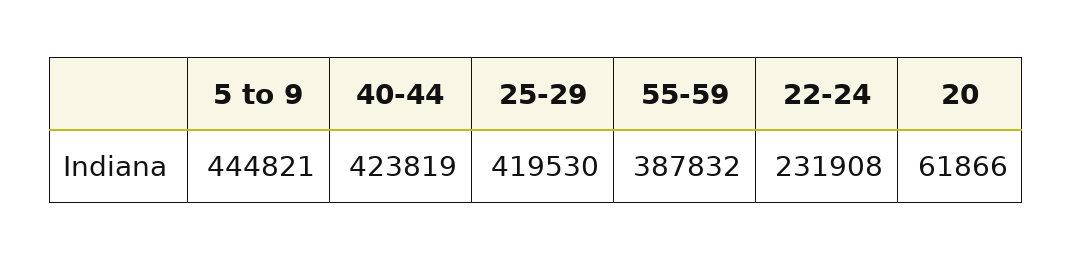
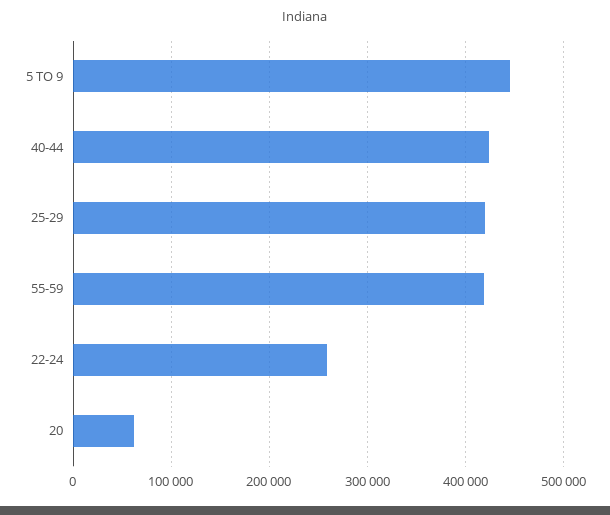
  {
    "5 to 9": 444821,
    "40-44": 423819,
    "25-29": 419530,
-   "55-59": 387832,
+   "55-59": 420000,
-   "22-24": 231908,
+   "22-24": 260000,
    "20": 61866
  }

